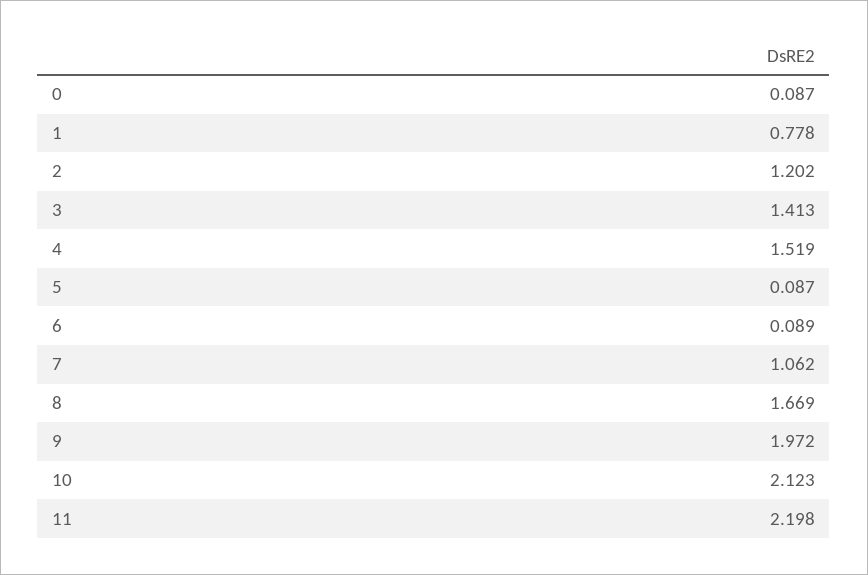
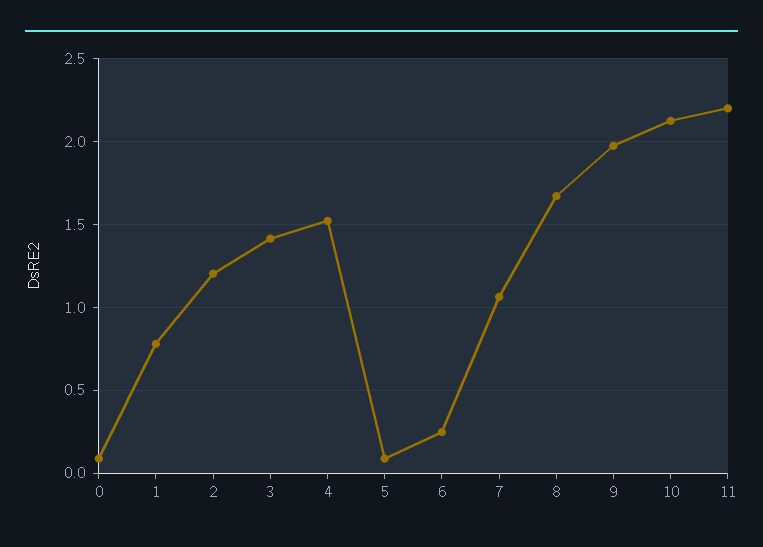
  {
    "0": 0.087,
    "1": 0.778,
    "2": 1.202,
    "3": 1.413,
    "4": 1.519,
    "5": 0.087,
-   "6": 0.089,
+   "6": 0.25,
    "7": 1.062,
    "8": 1.669,
    "9": 1.972,
    "10": 2.123,
    "11": 2.198
  }

